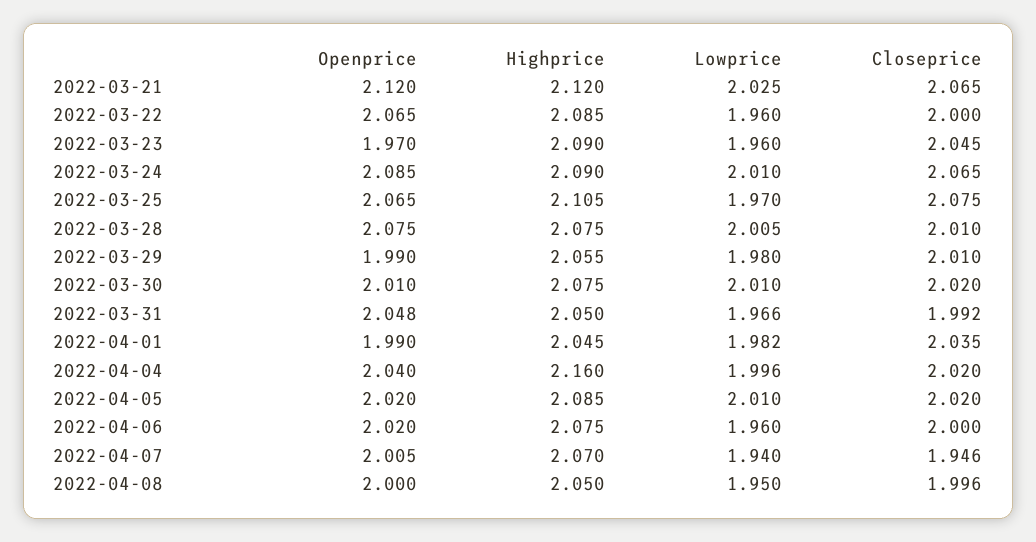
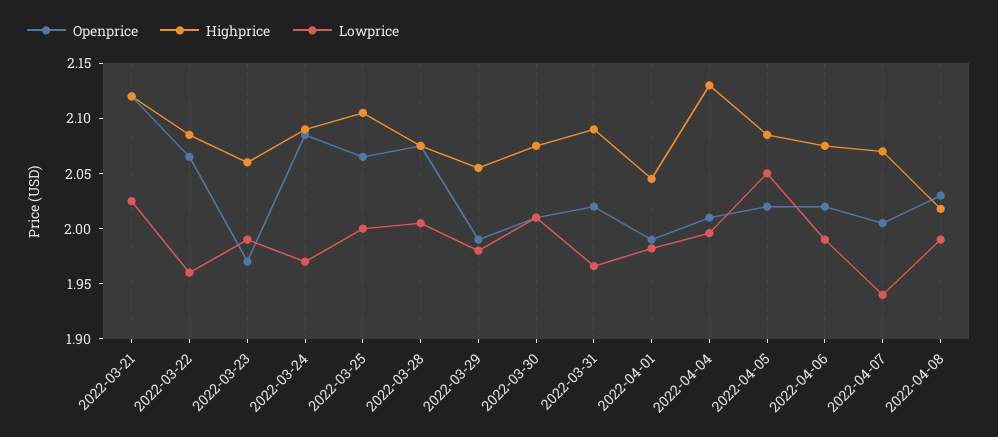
  {
    "Openprice": {
      "2022-03-21": 2.12,
      "2022-03-22": 2.065,
      "2022-03-23": 1.97,
      "2022-03-24": 2.085,
      "2022-03-25": 2.065,
      "2022-03-28": 2.075,
      "2022-03-29": 1.99,
      "2022-03-30": 2.01,
-     "2022-03-31": 2.048,
+     "2022-03-31": 2.02,
      "2022-04-01": 1.99,
-     "2022-04-04": 2.04,
+     "2022-04-04": 2.01,
      "2022-04-05": 2.02,
      "2022-04-06": 2.02,
      "2022-04-07": 2.005,
-     "2022-04-08": 2
+     "2022-04-08": 2.03
    },
    "Highprice": {
      "2022-03-21": 2.12,
      "2022-03-22": 2.085,
-     "2022-03-23": 2.09,
+     "2022-03-23": 2.06,
      "2022-03-24": 2.09,
      "2022-03-25": 2.105,
      "2022-03-28": 2.075,
      "2022-03-29": 2.055,
      "2022-03-30": 2.075,
-     "2022-03-31": 2.05,
+     "2022-03-31": 2.09,
      "2022-04-01": 2.045,
-     "2022-04-04": 2.16,
+     "2022-04-04": 2.13,
      "2022-04-05": 2.085,
      "2022-04-06": 2.075,
      "2022-04-07": 2.07,
-     "2022-04-08": 2.05
+     "2022-04-08": 2.02
    },
    "Lowprice": {
      "2022-03-21": 2.025,
      "2022-03-22": 1.96,
-     "2022-03-23": 1.96,
+     "2022-03-23": 1.99,
-     "2022-03-24": 2.01,
+     "2022-03-24": 1.97,
-     "2022-03-25": 1.97,
+     "2022-03-25": 2,
      "2022-03-28": 2.005,
      "2022-03-29": 1.98,
      "2022-03-30": 2.01,
      "2022-03-31": 1.966,
      "2022-04-01": 1.982,
      "2022-04-04": 1.996,
-     "2022-04-05": 2.01,
+     "2022-04-05": 2.05,
-     "2022-04-06": 1.96,
+     "2022-04-06": 1.99,
      "2022-04-07": 1.94,
-     "2022-04-08": 1.95
+     "2022-04-08": 1.99
-   },
+   }
-   "Closeprice": {
-     "2022-03-21": 2.065,
-     "2022-03-22": 2,
-     "2022-03-23": 2.045,
-     "2022-03-24": 2.065,
-     "2022-03-25": 2.075,
-     "2022-03-28": 2.01,
-     "2022-03-29": 2.01,
-     "2022-03-30": 2.02,
-     "2022-03-31": 1.992,
-     "2022-04-01": 2.035,
-     "2022-04-04": 2.02,
-     "2022-04-05": 2.02,
-     "2022-04-06": 2,
-     "2022-04-07": 1.946,
-     "2022-04-08": 1.996
-   }
  }

